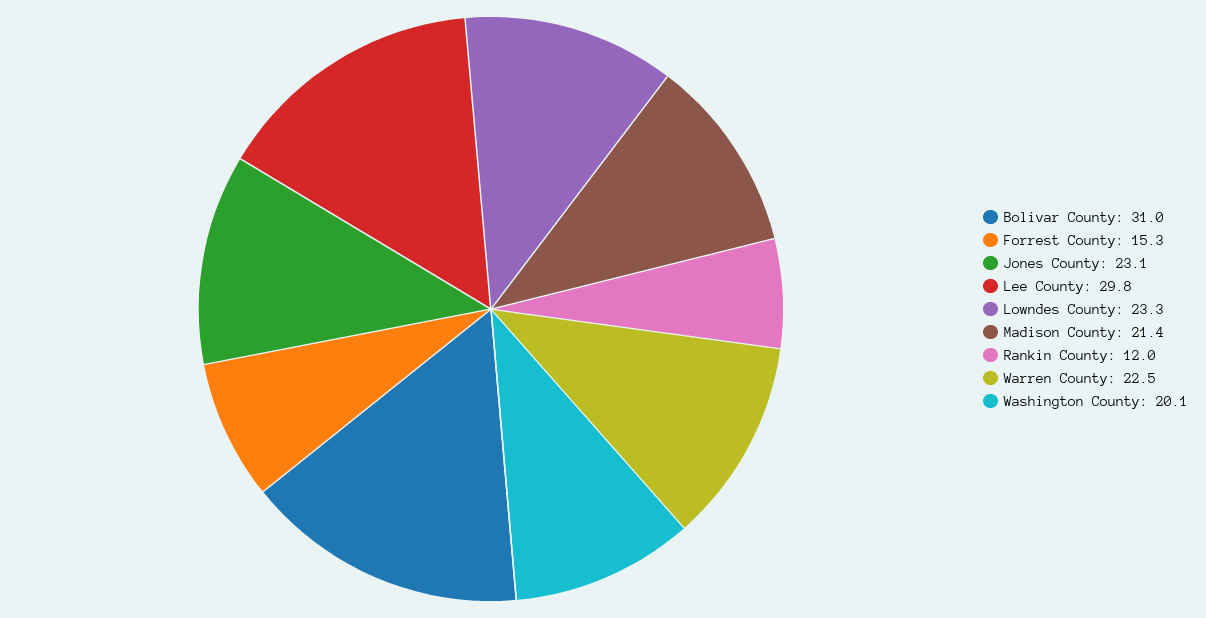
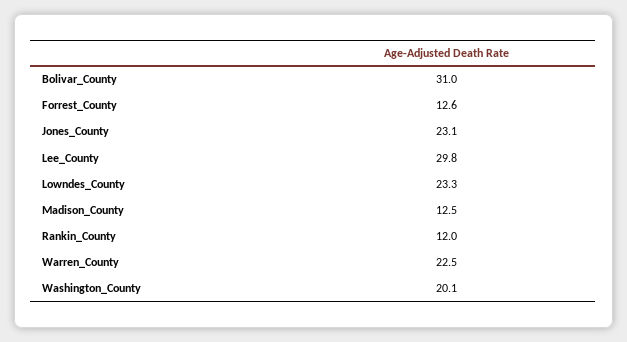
  {
    "Bolivar County": 31,
-   "Forrest County": 15.3,
+   "Forrest County": 12.6,
    "Jones County": 23.1,
    "Lee County": 29.8,
    "Lowndes County": 23.3,
-   "Madison County": 21.4,
+   "Madison County": 12.5,
    "Rankin County": 12,
    "Warren County": 22.5,
    "Washington County": 20.1
  }

